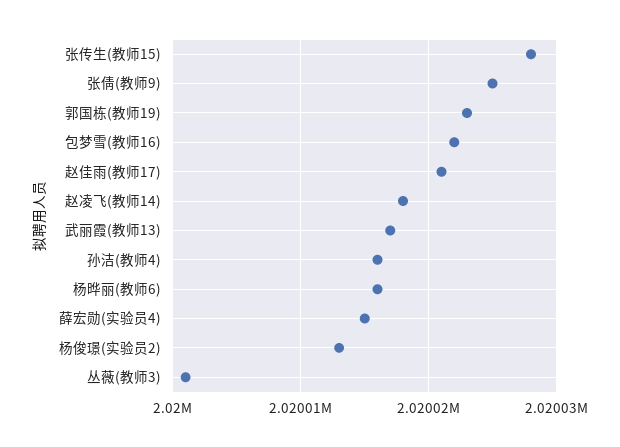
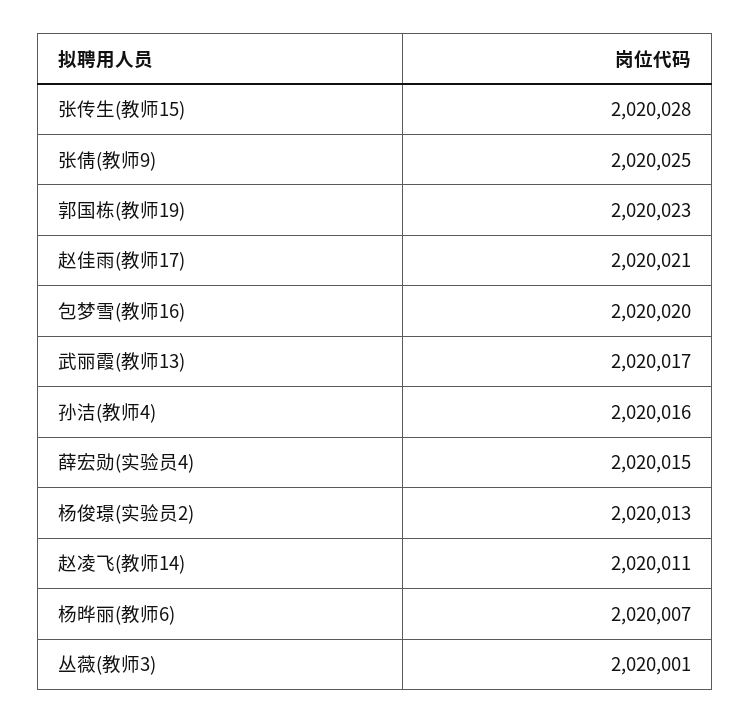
  {
    "张传生(教师15)": 2020028,
    "张倩(教师9)": 2020025,
    "郭国栋(教师19)": 2020023,
-   "包梦雪(教师16)": 2020022,
+   "包梦雪(教师16)": 2020020,
    "赵佳雨(教师17)": 2020021,
-   "赵凌飞(教师14)": 2020018,
+   "赵凌飞(教师14)": 2020011,
    "武丽霞(教师13)": 2020017,
    "孙洁(教师4)": 2020016,
-   "杨晔丽(教师6)": 2020016,
+   "杨晔丽(教师6)": 2020007,
    "薛宏勋(实验员4)": 2020015,
    "杨俊璟(实验员2)": 2020013,
    "丛薇(教师3)": 2020001
  }

